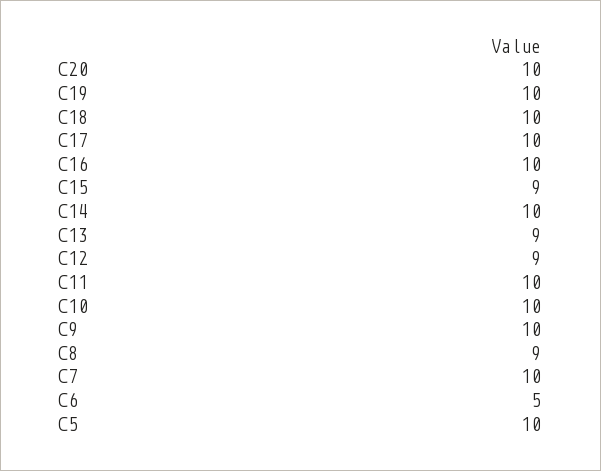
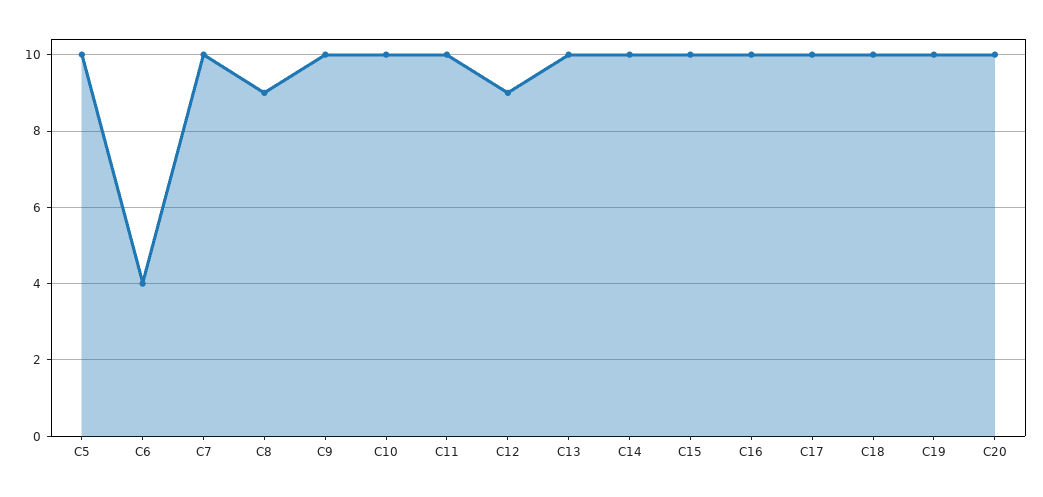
  {
    "C20": 10,
    "C19": 10,
    "C18": 10,
    "C17": 10,
    "C16": 10,
-   "C15": 9,
+   "C15": 10,
    "C14": 10,
-   "C13": 9,
+   "C13": 10,
    "C12": 9,
    "C11": 10,
    "C10": 10,
    "C9": 10,
    "C8": 9,
    "C7": 10,
-   "C6": 5,
+   "C6": 4,
    "C5": 10
  }

